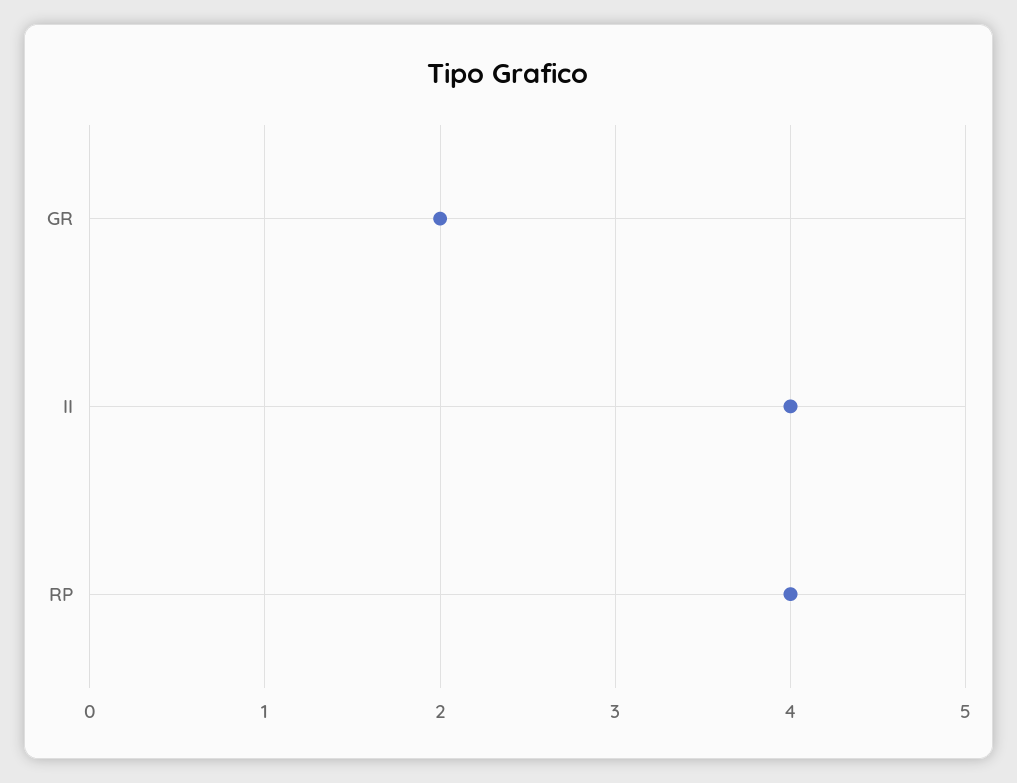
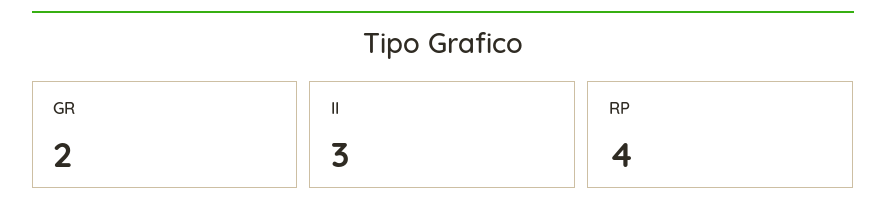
  {
    "GR": 2,
-   "II": 4,
+   "II": 3,
    "RP": 4
  }

